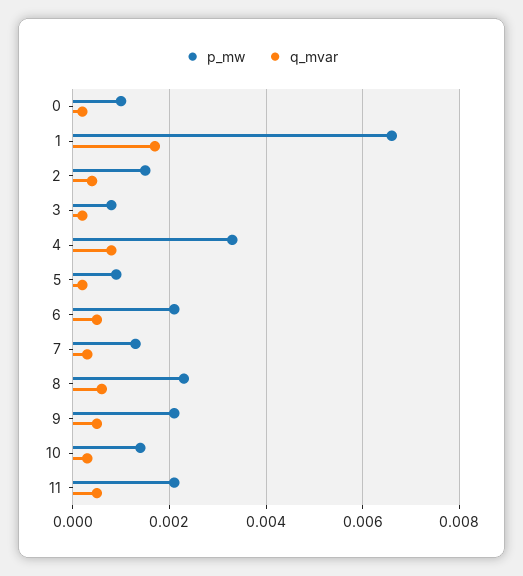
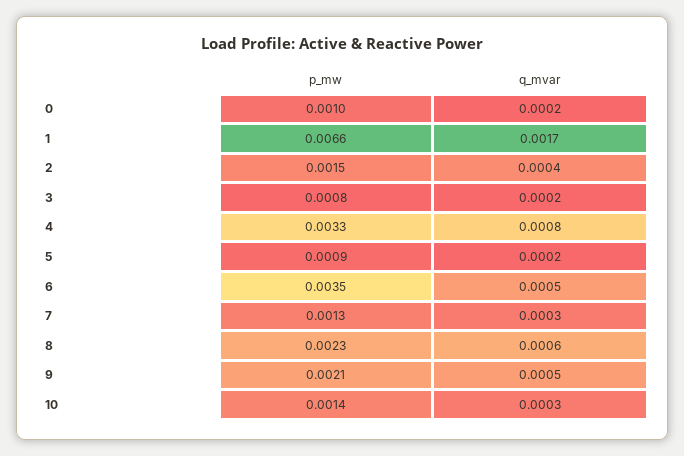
  {
    "p_mw": {
      "0": 0.001,
      "1": 0.0066,
      "2": 0.0015,
      "3": 0.0008,
      "4": 0.0033,
      "5": 0.0009,
-     "6": 0.002,
+     "6": 0.0035,
      "7": 0.0013,
      "8": 0.0023,
      "9": 0.0021,
-     "10": 0.0014,
+     "10": 0.0014
-     "11": 0.002
    },
    "q_mvar": {
      "0": 0.0002,
      "1": 0.0017,
      "2": 0.0004,
      "3": 0.0002,
      "4": 0.0008,
      "5": 0.0002,
      "6": 0.0005,
      "7": 0.0003,
      "8": 0.0006,
      "9": 0.0005,
-     "10": 0.0003,
+     "10": 0.0003
-     "11": 0.0005
    }
  }

